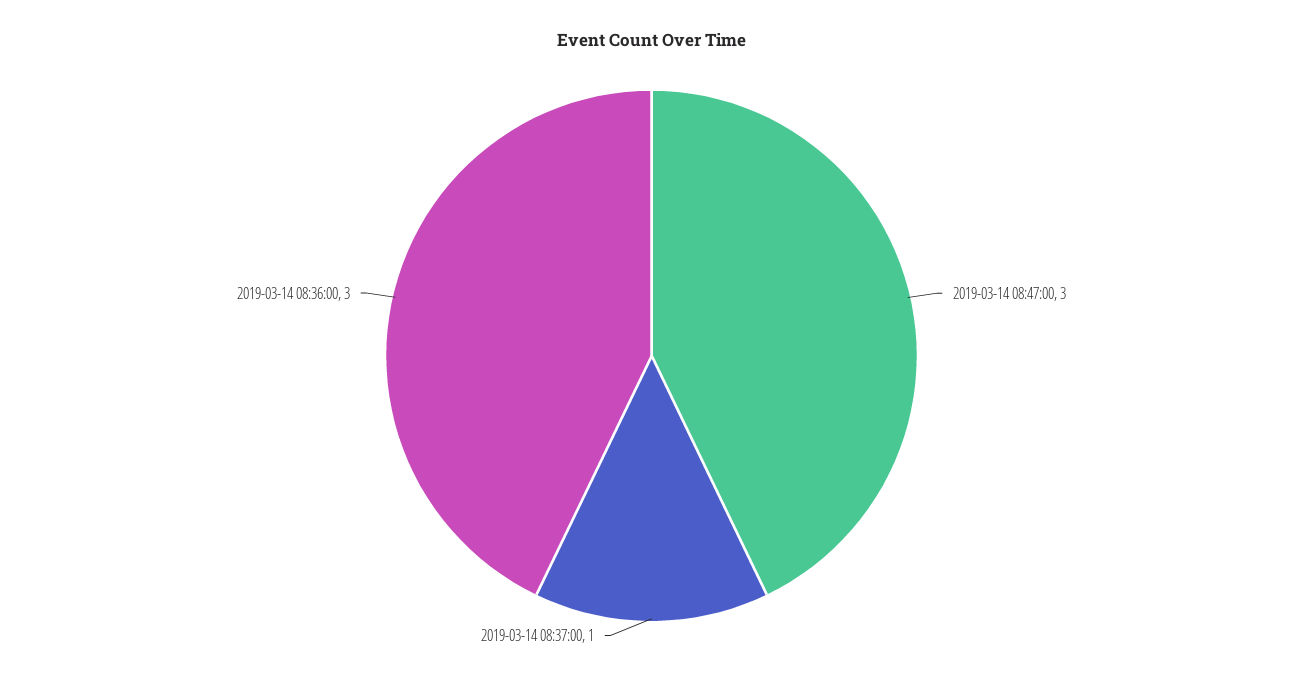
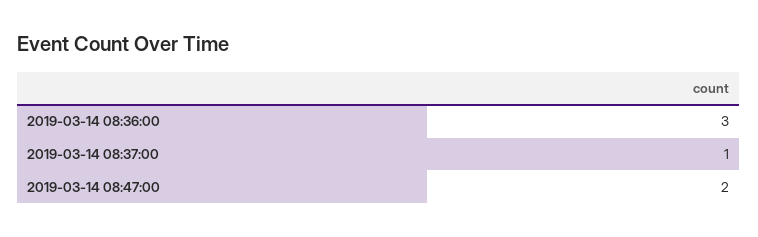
  {
-   "2019-03-14 08:47:00": 3,
+   "2019-03-14 08:47:00": 2,
    "2019-03-14 08:37:00": 1,
    "2019-03-14 08:36:00": 3
  }

